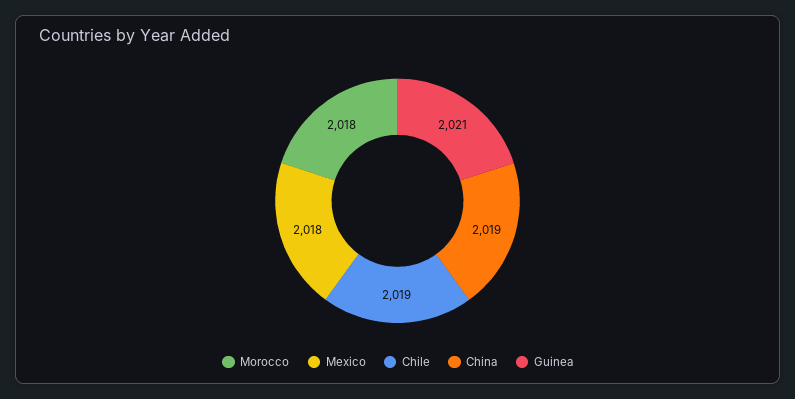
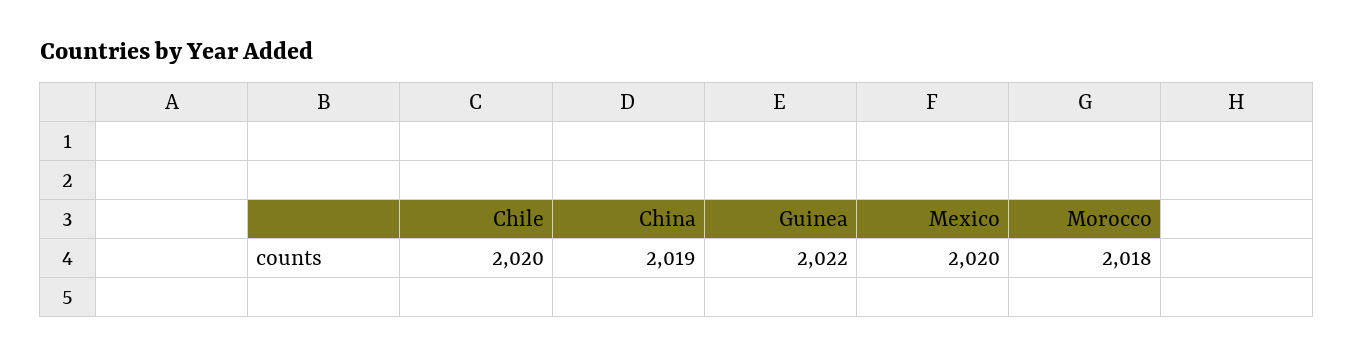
  {
    "Morocco": 2018,
-   "Mexico": 2018,
+   "Mexico": 2020,
-   "Chile": 2019,
+   "Chile": 2020,
    "China": 2019,
-   "Guinea": 2021
+   "Guinea": 2022
  }

